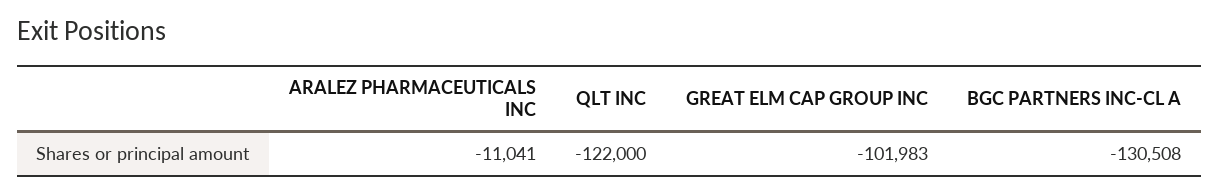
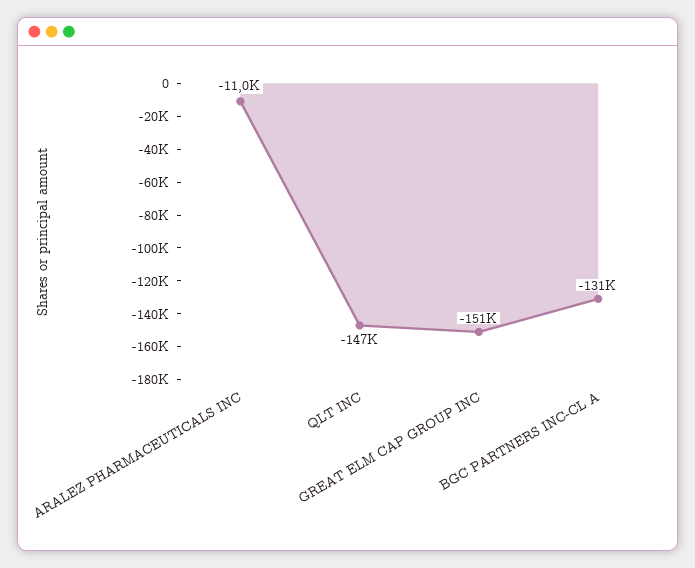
  {
    "ARALEZ PHARMACEUTICALS INC": -11041,
-   "QLT INC": -122000,
+   "QLT INC": -147000,
-   "GREAT ELM CAP GROUP INC": -101983,
+   "GREAT ELM CAP GROUP INC": -151000,
    "BGC PARTNERS INC-CL A": -130508
  }

